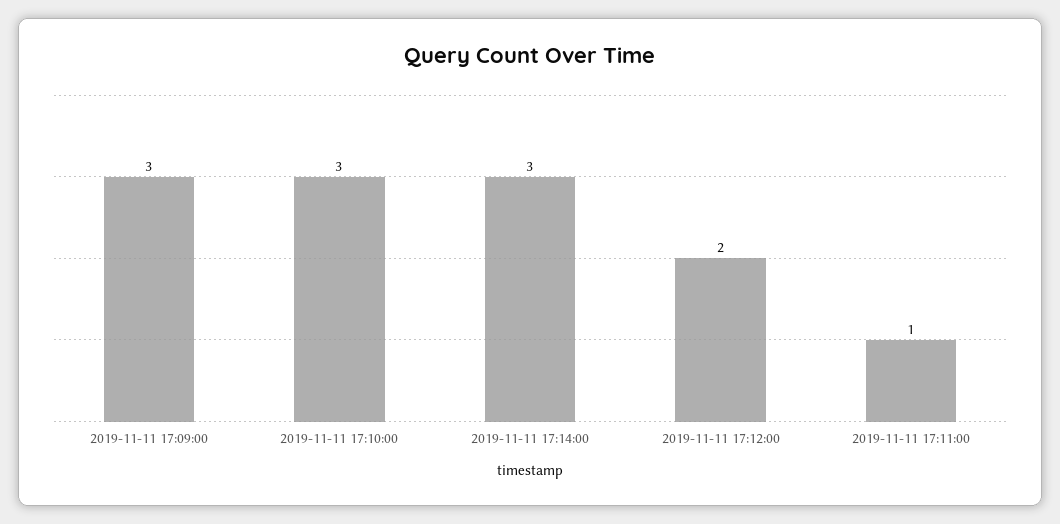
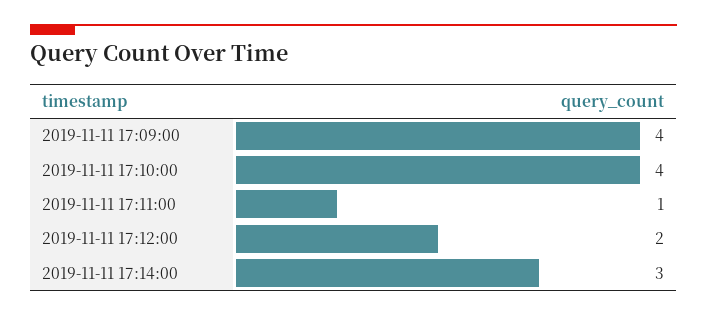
  {
-   "2019-11-11 17:09:00": 3,
+   "2019-11-11 17:09:00": 4,
-   "2019-11-11 17:10:00": 3,
+   "2019-11-11 17:10:00": 4,
    "2019-11-11 17:14:00": 3,
    "2019-11-11 17:12:00": 2,
    "2019-11-11 17:11:00": 1
  }

